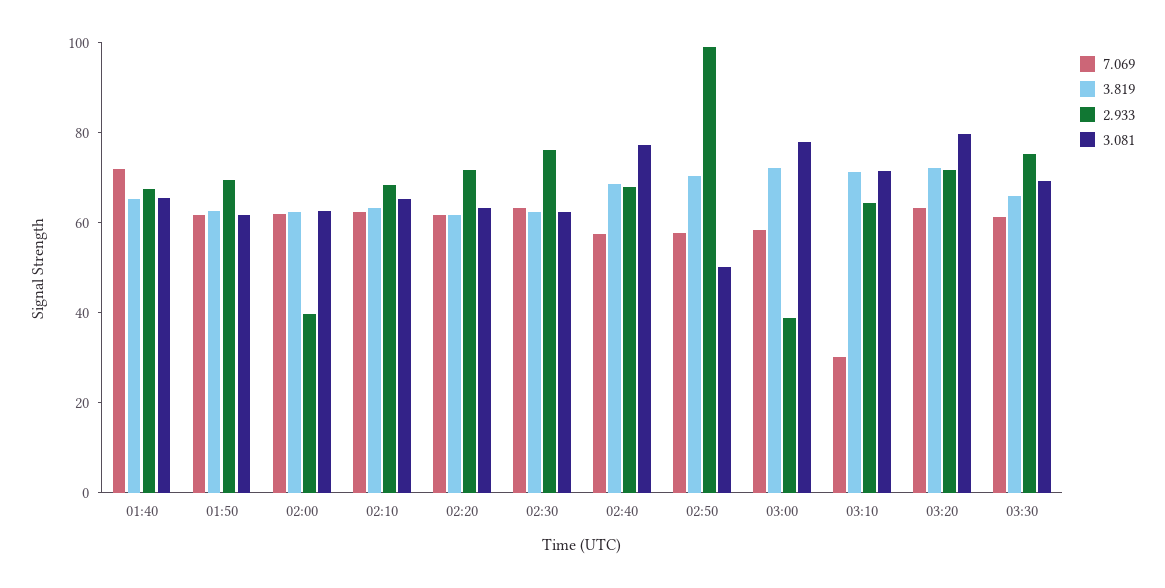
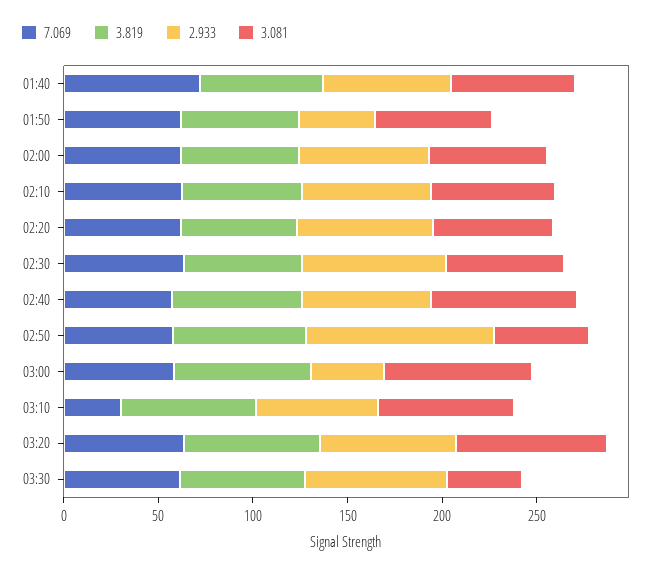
  {
    "7.069": {
      "01:40": 70,
      "01:50": 60,
      "02:00": 60,
      "02:10": 60,
      "02:20": 60,
      "02:30": 65,
      "02:40": 55,
      "02:50": 60,
      "03:00": 60,
      "03:10": 30,
      "03:20": 65,
      "03:30": 60
    },
    "3.819": {
      "01:40": 65,
      "01:50": 65,
      "02:00": 60,
      "02:10": 65,
      "02:20": 60,
      "02:30": 60,
      "02:40": 70,
      "02:50": 70,
      "03:00": 70,
      "03:10": 70,
      "03:20": 70,
      "03:30": 65
    },
    "2.933": {
      "01:40": 70,
-     "01:50": 70,
+     "01:50": 40,
-     "02:00": 40,
+     "02:00": 70,
      "02:10": 70,
      "02:20": 70,
      "02:30": 75,
      "02:40": 70,
      "02:50": 100,
      "03:00": 40,
      "03:10": 65,
      "03:20": 70,
      "03:30": 75
    },
    "3.081": {
      "01:40": 65,
      "01:50": 60,
      "02:00": 65,
      "02:10": 65,
      "02:20": 65,
      "02:30": 60,
      "02:40": 75,
      "02:50": 50,
      "03:00": 80,
      "03:10": 70,
      "03:20": 80,
-     "03:30": 70
+     "03:30": 40
    }
  }

